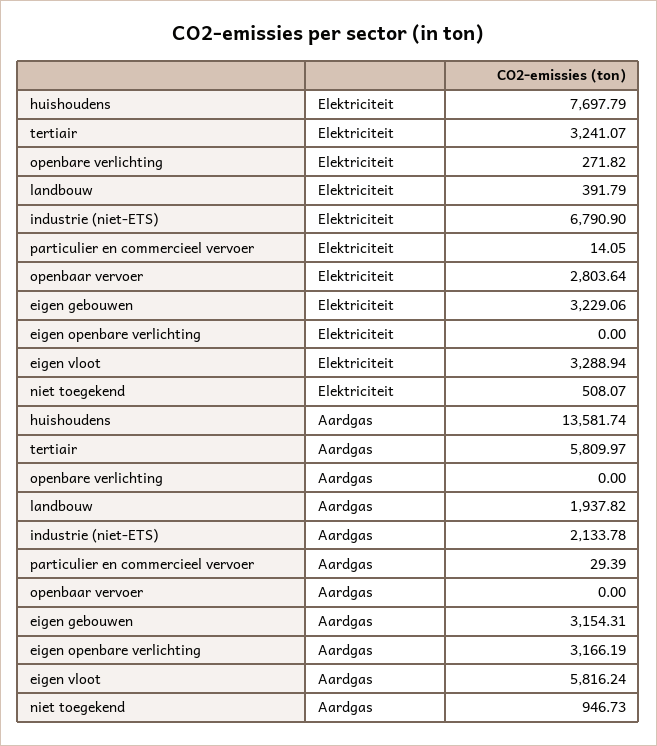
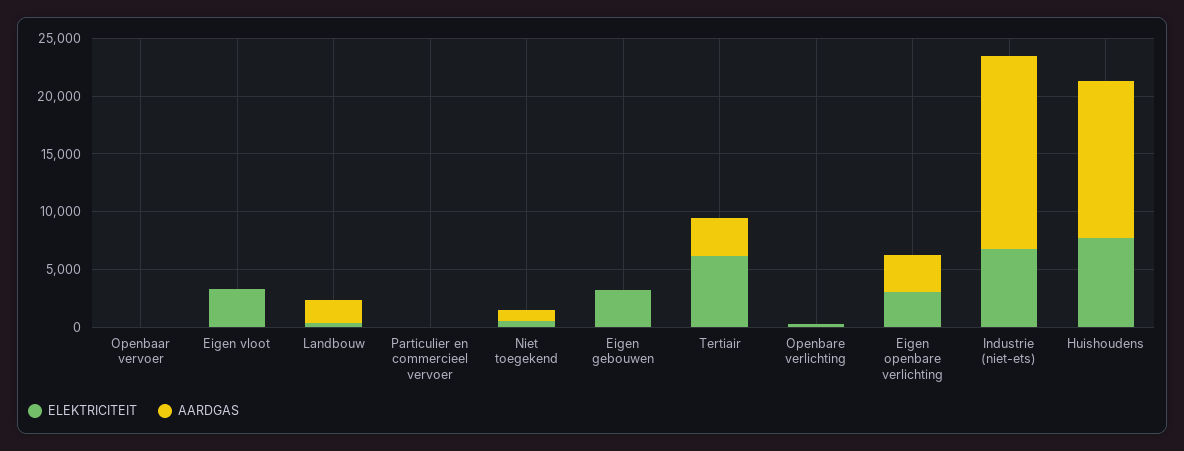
  {
    "Elektriciteit": {
      "huishoudens": 7697.79,
-     "tertiair": 3241.07,
+     "tertiair": 6000,
      "openbare verlichting": 271.82,
      "landbouw": 391.79,
      "industrie (niet-ETS)": 6790.9,
      "particulier en commercieel vervoer": 14.05,
-     "openbaar vervoer": 2803.64,
+     "openbaar vervoer": 0,
      "eigen gebouwen": 3229.06,
-     "eigen openbare verlichting": 0,
+     "eigen openbare verlichting": 3000,
      "eigen vloot": 3288.94,
      "niet toegekend": 508.07
    },
    "Aardgas": {
      "huishoudens": 13581.74,
-     "tertiair": 5809.97,
+     "tertiair": 3000,
      "openbare verlichting": 0,
      "landbouw": 1937.82,
-     "industrie (niet-ETS)": 2133.78,
+     "industrie (niet-ETS)": 17000,
      "particulier en commercieel vervoer": 29.39,
      "openbaar vervoer": 0,
-     "eigen gebouwen": 3154.31,
+     "eigen gebouwen": 0,
      "eigen openbare verlichting": 3166.19,
-     "eigen vloot": 5816.24,
+     "eigen vloot": 0,
      "niet toegekend": 946.73
    }
  }

